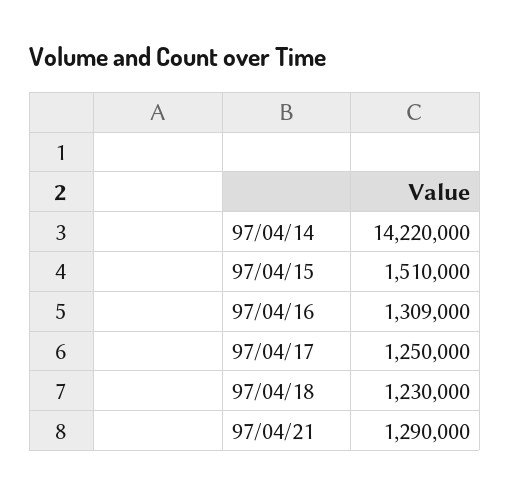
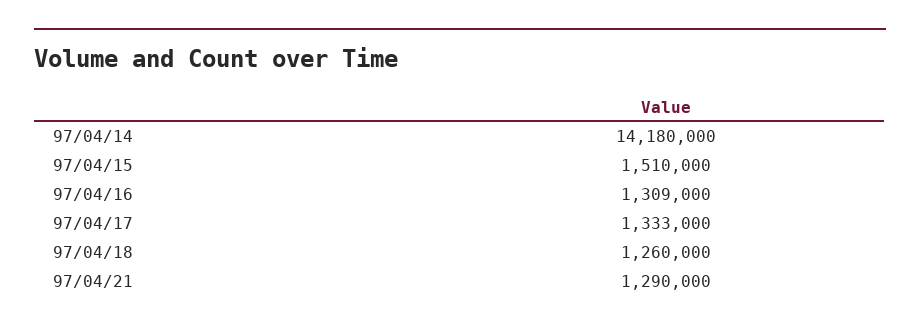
  {
-   "97/04/14": 14220000,
+   "97/04/14": 14180000,
    "97/04/15": 1510000,
    "97/04/16": 1309000,
-   "97/04/17": 1250000,
+   "97/04/17": 1333000,
-   "97/04/18": 1230000,
+   "97/04/18": 1260000,
    "97/04/21": 1290000
  }

